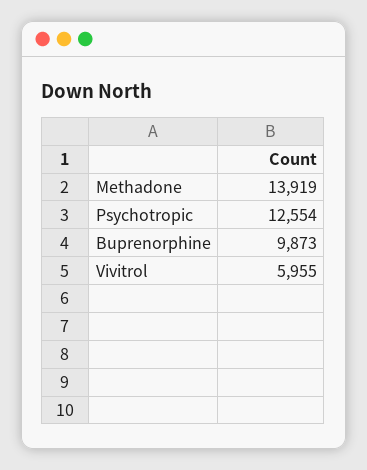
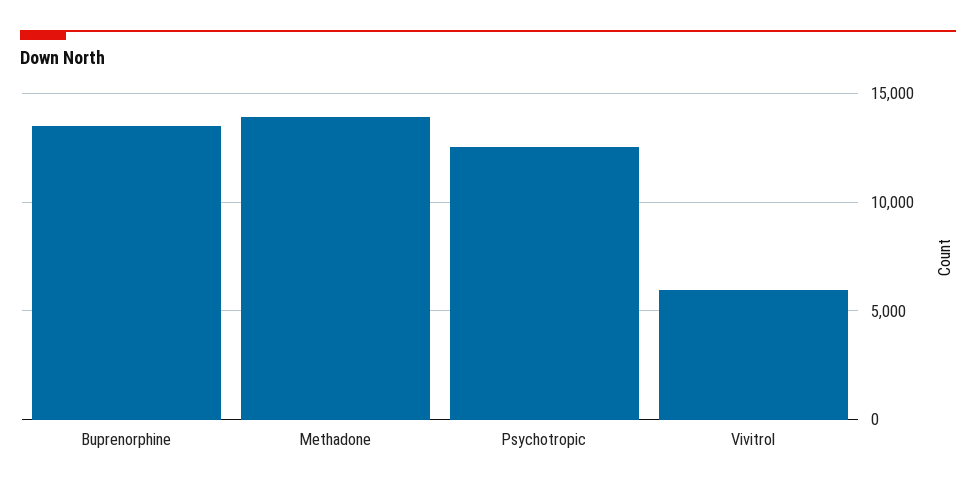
  {
    "Methadone": 13919,
    "Psychotropic": 12554,
-   "Buprenorphine": 9873,
+   "Buprenorphine": 13500,
    "Vivitrol": 5955
  }

